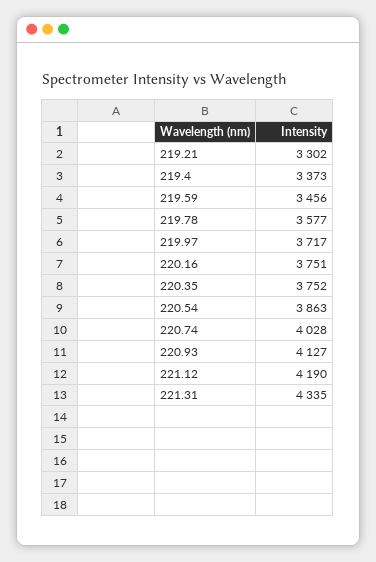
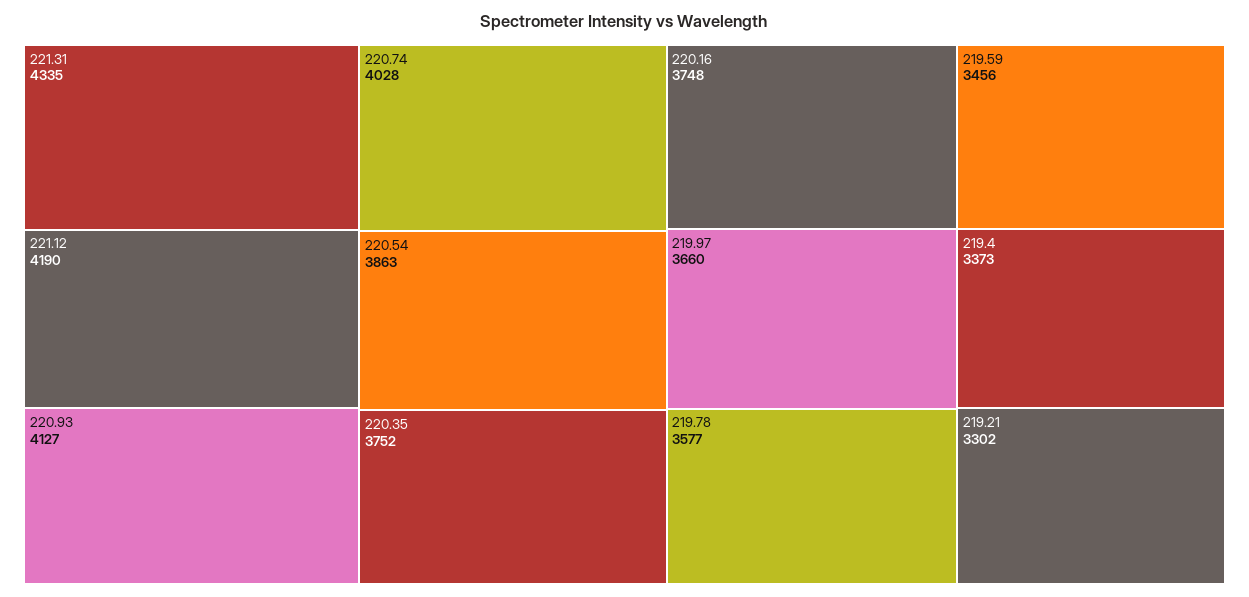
  {
    "219.21": 3302,
    "219.4": 3373,
    "219.59": 3456,
    "219.78": 3577,
-   "219.97": 3717,
+   "219.97": 3660,
-   "220.16": 3751,
+   "220.16": 3748,
    "220.35": 3752,
    "220.54": 3863,
    "220.74": 4028,
    "220.93": 4127,
    "221.12": 4190,
    "221.31": 4335
  }

